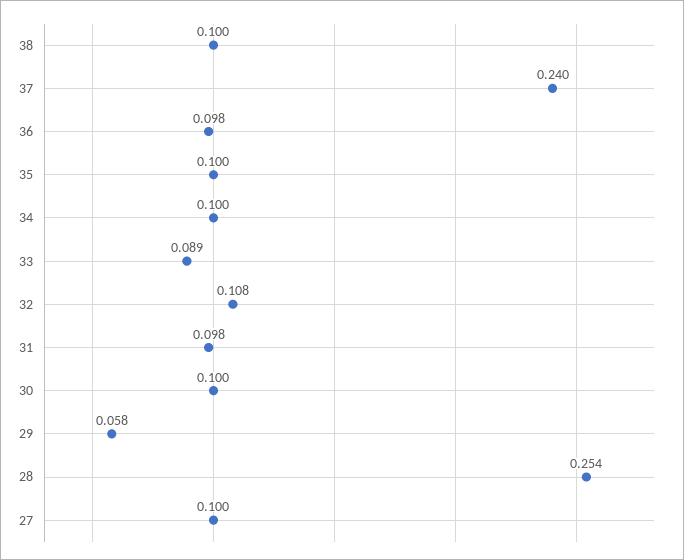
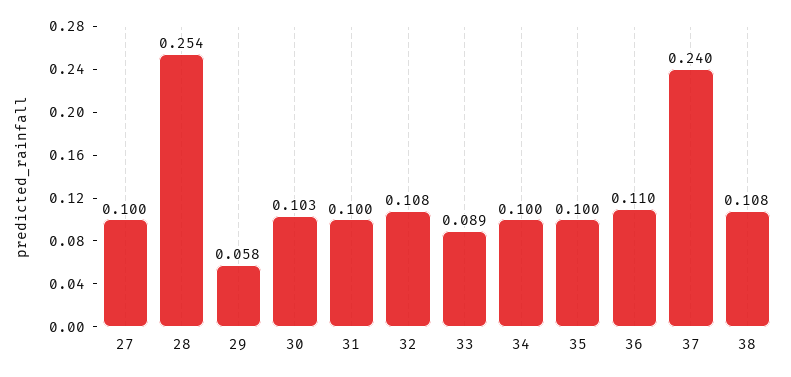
  {
-   "38": 0.1,
+   "38": 0.108,
    "37": 0.24,
-   "36": 0.098,
+   "36": 0.11,
    "35": 0.1,
    "34": 0.1,
    "33": 0.089,
    "32": 0.108,
-   "31": 0.098,
+   "31": 0.1,
-   "30": 0.1,
+   "30": 0.103,
    "29": 0.058,
    "28": 0.254,
    "27": 0.1
  }

